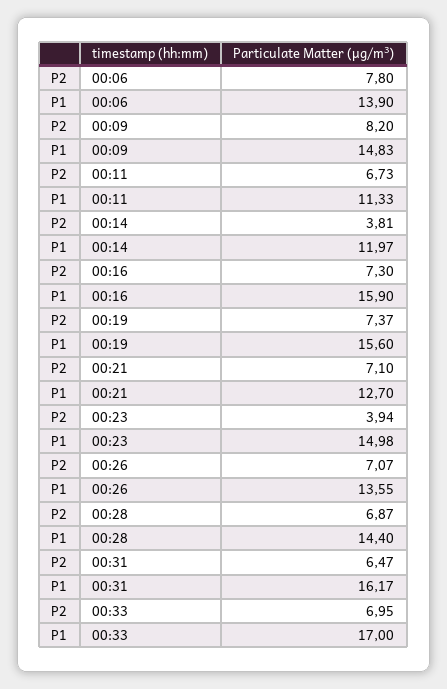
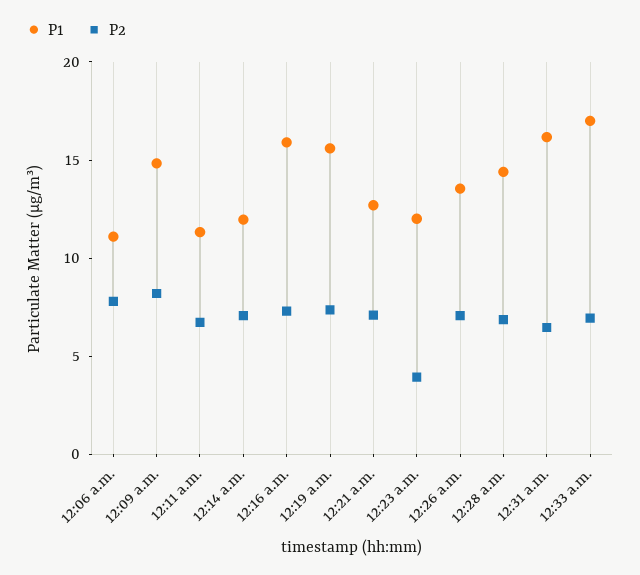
  {
    "P2": {
      "00:06": 7.8,
      "00:09": 8.2,
      "00:11": 6.73,
-     "00:14": 3.81,
+     "00:14": 7,
      "00:16": 7.3,
      "00:19": 7.37,
      "00:21": 7.1,
      "00:23": 3.94,
      "00:26": 7.07,
      "00:28": 6.87,
      "00:31": 6.47,
      "00:33": 6.95
    },
    "P1": {
-     "00:06": 13.9,
+     "00:06": 11,
      "00:09": 14.83,
      "00:11": 11.33,
      "00:14": 11.97,
      "00:16": 15.9,
      "00:19": 15.6,
      "00:21": 12.7,
-     "00:23": 14.98,
+     "00:23": 12,
      "00:26": 13.55,
      "00:28": 14.4,
      "00:31": 16.17,
      "00:33": 17
    }
  }

